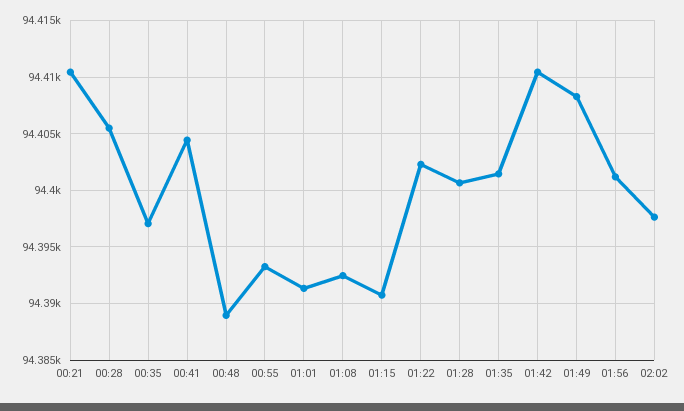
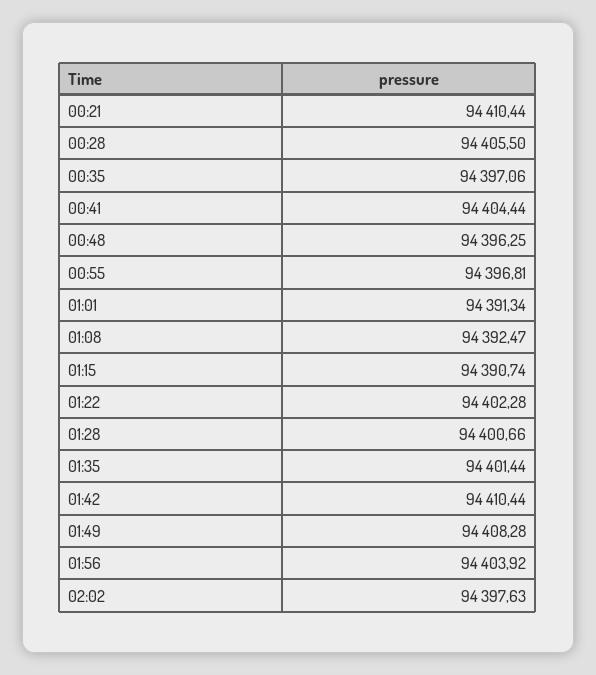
  {
    "00:21": 94410.44,
    "00:28": 94405.5,
    "00:35": 94397.06,
    "00:41": 94404.44,
-   "00:48": 94389,
+   "00:48": 94396.25,
-   "00:55": 94393,
+   "00:55": 94396.81,
    "01:01": 94391.34,
    "01:08": 94392.47,
    "01:15": 94390.74,
    "01:22": 94402.28,
    "01:28": 94400.66,
    "01:35": 94401.44,
    "01:42": 94410.44,
    "01:49": 94408.28,
-   "01:56": 94401,
+   "01:56": 94403.92,
    "02:02": 94397.63
  }

